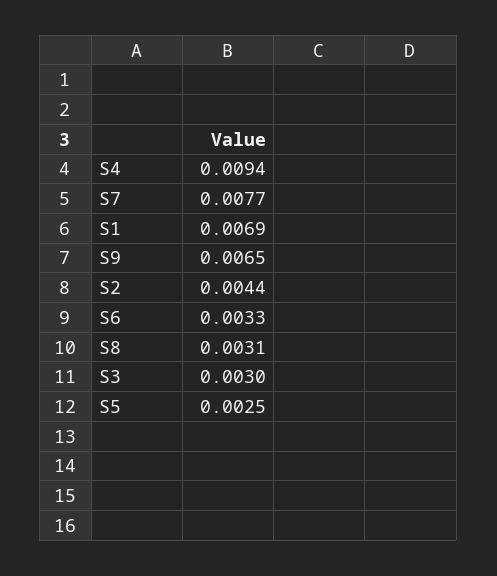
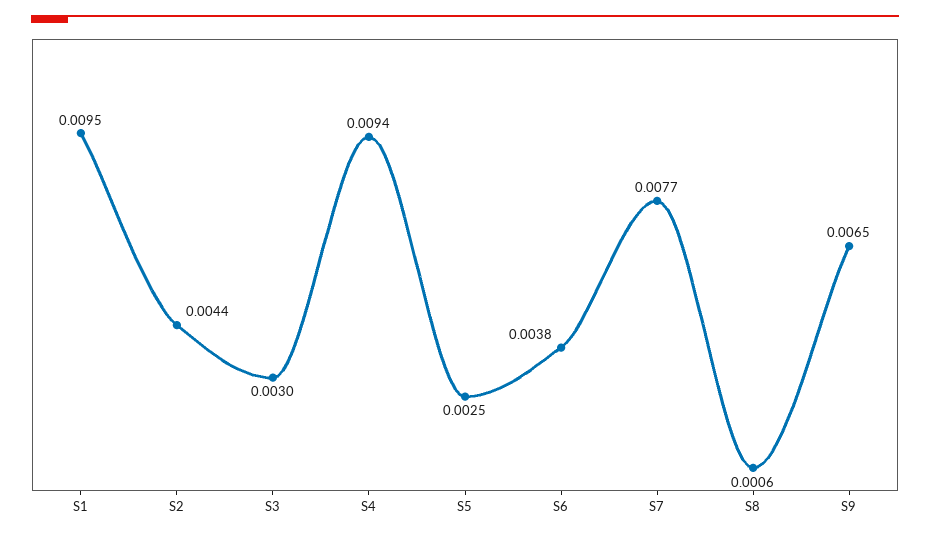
  {
    "S4": 0.0094,
    "S7": 0.0077,
-   "S1": 0.0069,
+   "S1": 0.0095,
    "S9": 0.0065,
    "S2": 0.0044,
-   "S6": 0.0033,
+   "S6": 0.0038,
-   "S8": 0.0031,
+   "S8": 0.0006,
    "S3": 0.003,
    "S5": 0.0025
  }

